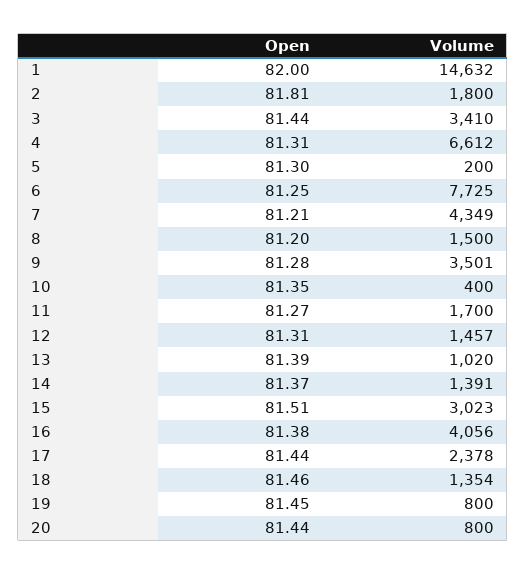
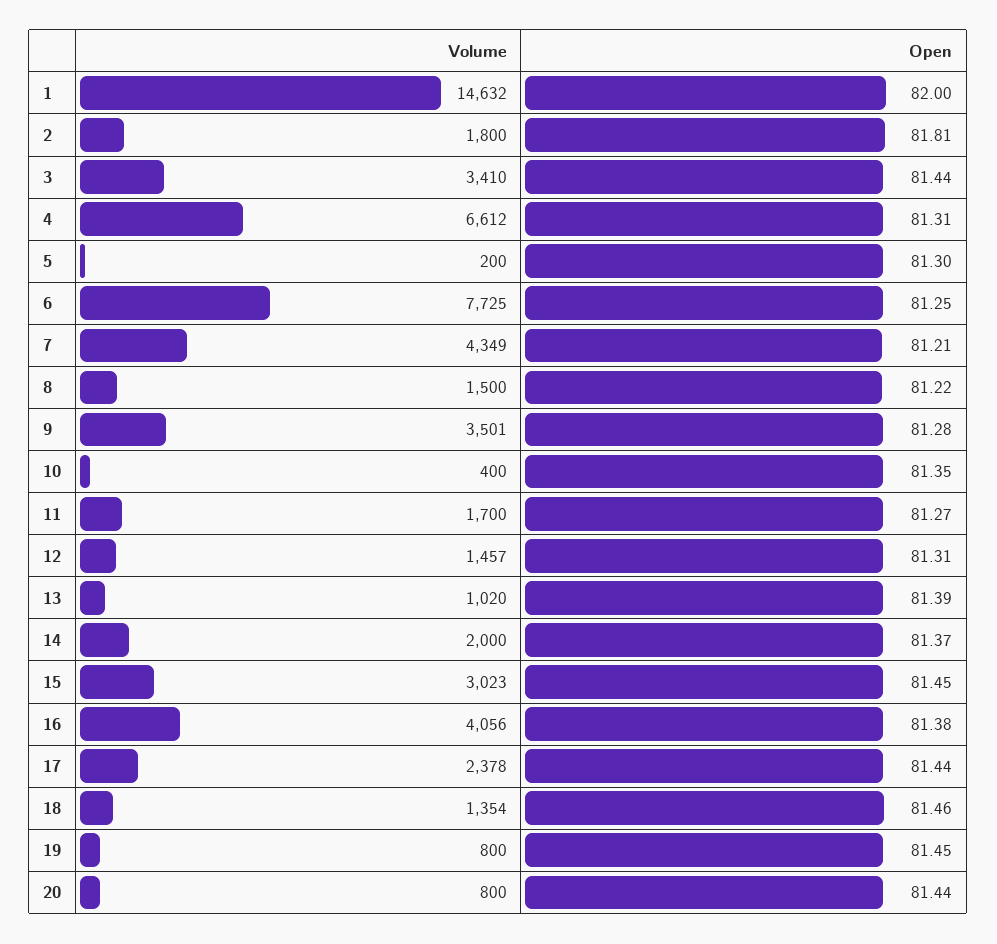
  {
    "Open": {
      "1": 82,
      "2": 81.81,
      "3": 81.44,
      "4": 81.31,
      "5": 81.3,
      "6": 81.25,
      "7": 81.21,
-     "8": 81.2,
+     "8": 81.22,
      "9": 81.28,
      "10": 81.35,
      "11": 81.27,
      "12": 81.31,
      "13": 81.39,
      "14": 81.37,
-     "15": 81.51,
+     "15": 81.45,
      "16": 81.38,
      "17": 81.44,
      "18": 81.46,
      "19": 81.45,
      "20": 81.44
    },
    "Volume": {
      "1": 14632,
      "2": 1800,
      "3": 3410,
      "4": 6612,
      "5": 200,
      "6": 7725,
      "7": 4349,
      "8": 1500,
      "9": 3501,
      "10": 400,
      "11": 1700,
      "12": 1457,
      "13": 1020,
-     "14": 1391,
+     "14": 2000,
      "15": 3023,
      "16": 4056,
      "17": 2378,
      "18": 1354,
      "19": 800,
      "20": 800
    }
  }

